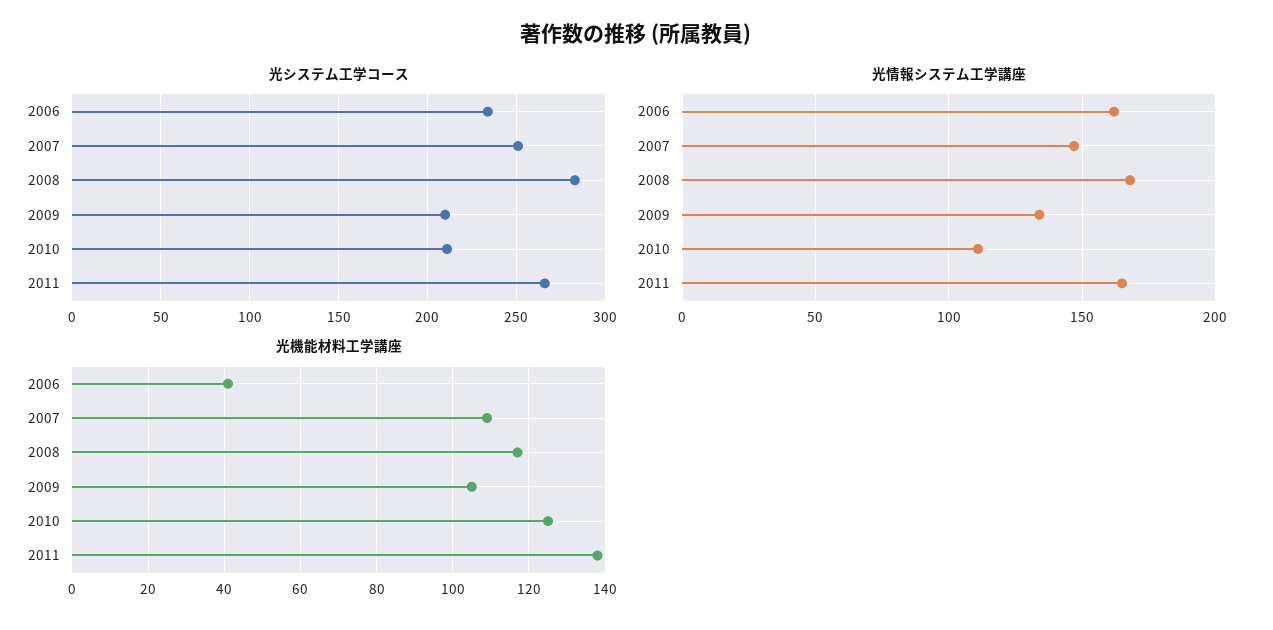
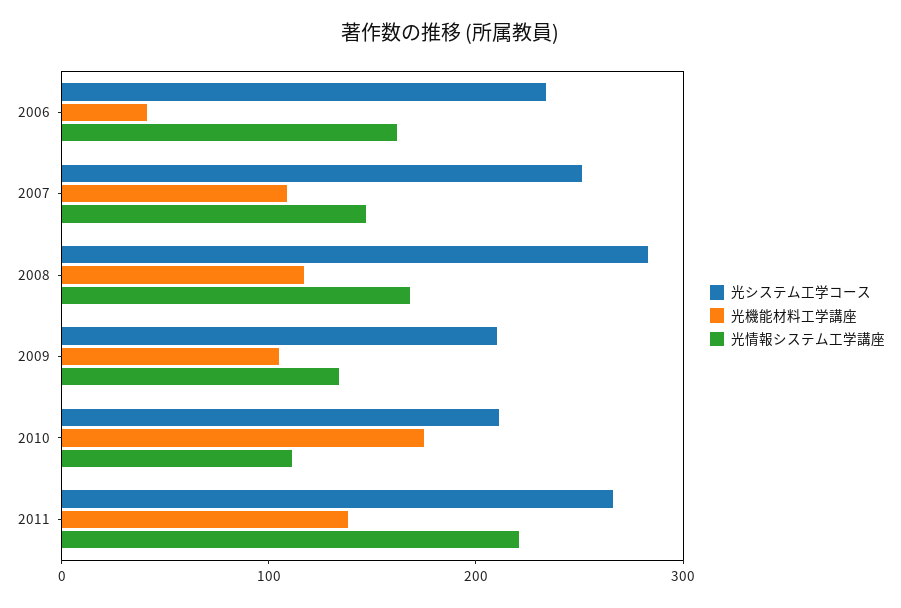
  {
    "光システム工学コース": {
      "2006": 235,
      "2007": 250,
      "2008": 285,
      "2009": 210,
      "2010": 210,
      "2011": 265
    },
    "光情報システム工学講座": {
      "2006": 160,
      "2007": 145,
      "2008": 170,
      "2009": 135,
      "2010": 110,
-     "2011": 165
+     "2011": 220
    },
    "光機能材料工学講座": {
      "2006": 40,
      "2007": 110,
      "2008": 115,
      "2009": 105,
-     "2010": 125,
+     "2010": 180,
      "2011": 140
    }
  }

